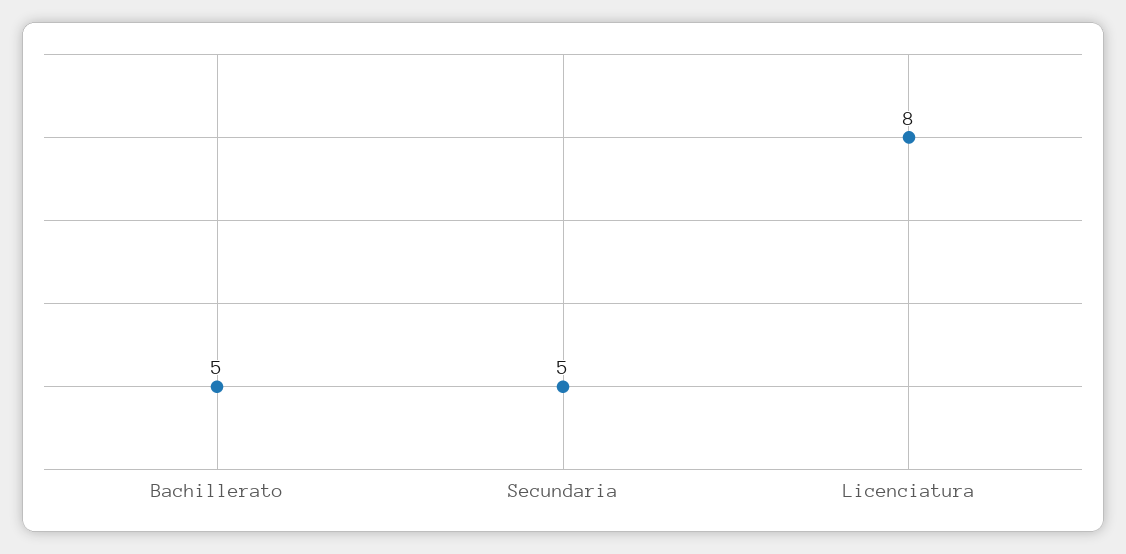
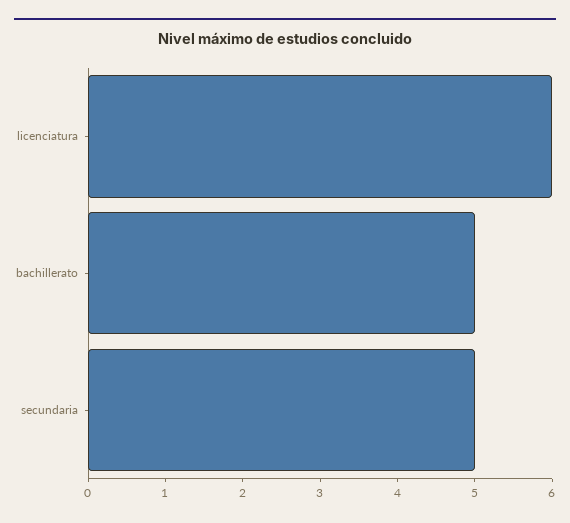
  {
    "Bachillerato": 5,
    "Secundaria": 5,
-   "Licenciatura": 8
+   "Licenciatura": 6
  }

